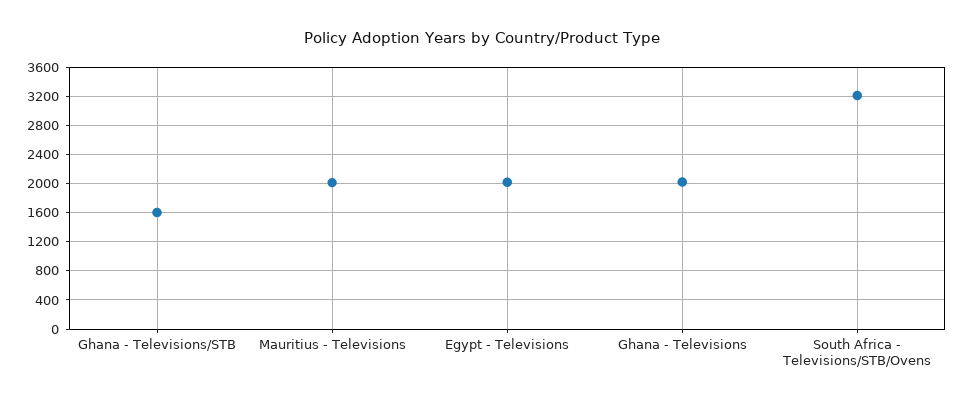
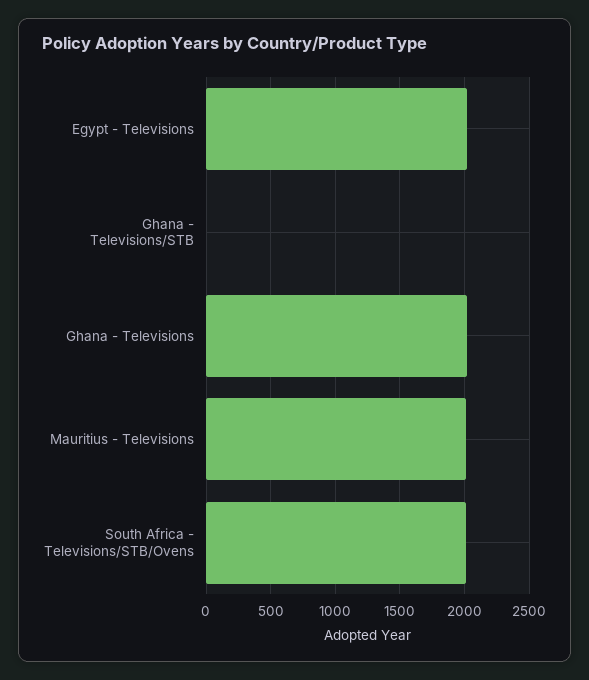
  {
-   "Ghana - Televisions/STB": 1600,
+   "Ghana - Televisions/STB": 0,
    "Mauritius - Televisions": 2000,
    "Egypt - Televisions": 2000,
    "Ghana - Televisions": 2000,
-   "South Africa - Televisions/STB/Ovens": 3200
+   "South Africa - Televisions/STB/Ovens": 2000
  }

